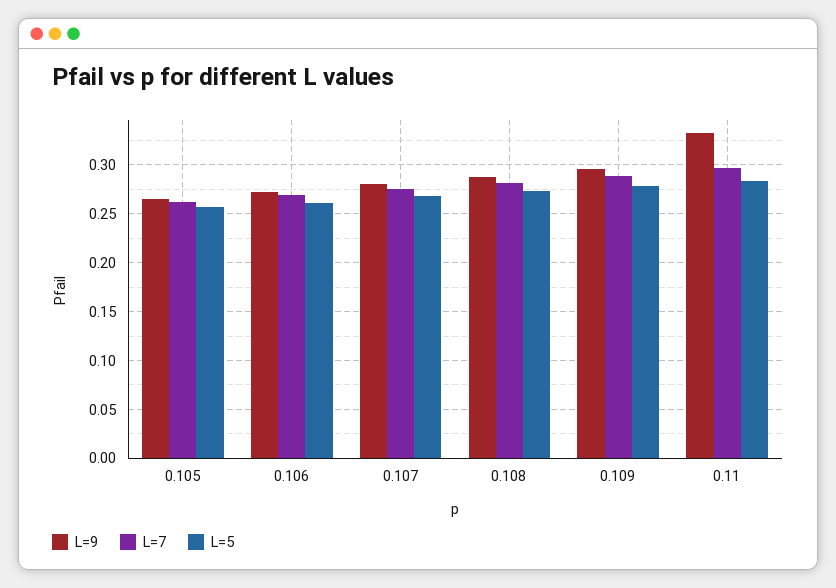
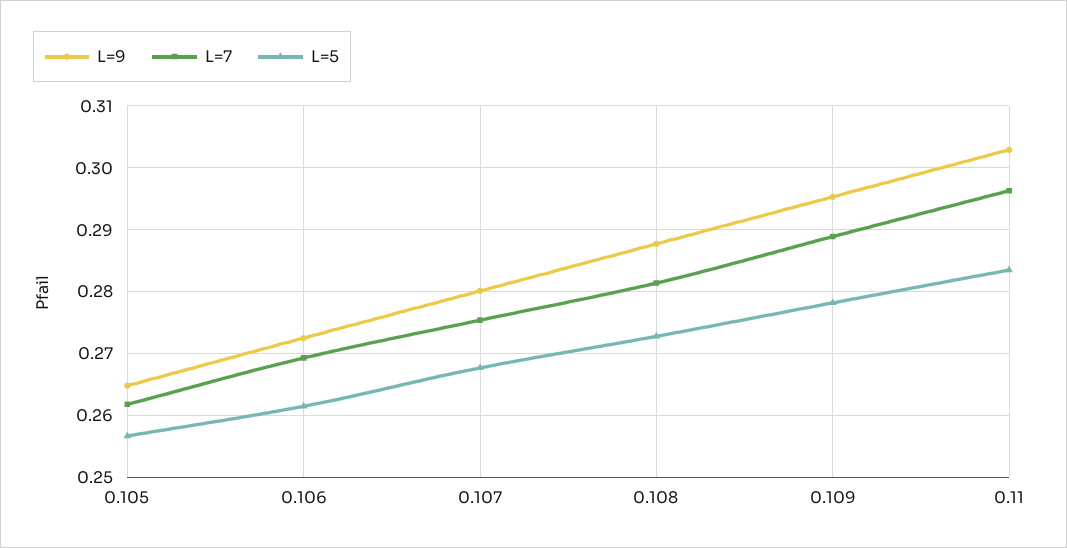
  {
    "L=9": {
      "0.105": 0.265,
      "0.106": 0.273,
      "0.107": 0.28,
      "0.108": 0.288,
      "0.109": 0.295,
-     "0.11": 0.33
+     "0.11": 0.303
    },
    "L=7": {
      "0.105": 0.262,
      "0.106": 0.269,
      "0.107": 0.275,
      "0.108": 0.281,
      "0.109": 0.289,
      "0.11": 0.296
    },
    "L=5": {
      "0.105": 0.257,
      "0.106": 0.262,
      "0.107": 0.268,
      "0.108": 0.273,
      "0.109": 0.278,
      "0.11": 0.284
    }
  }

